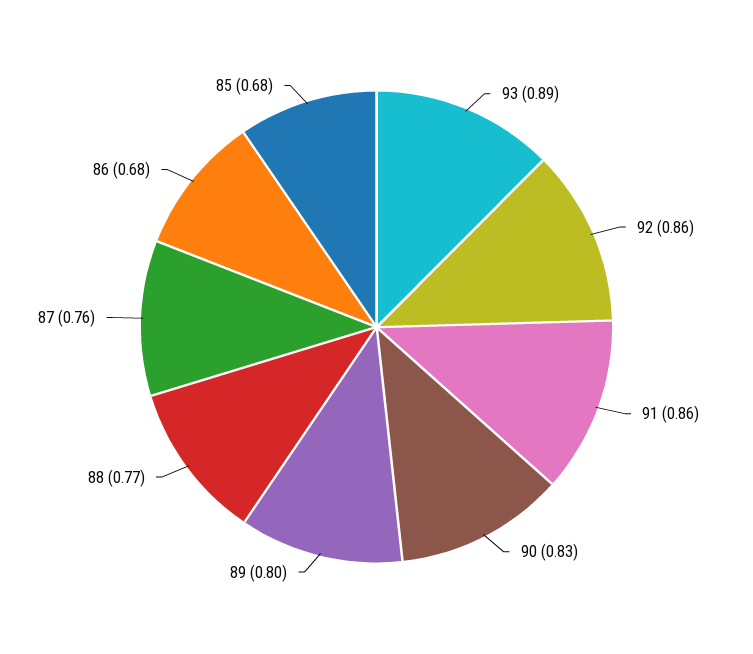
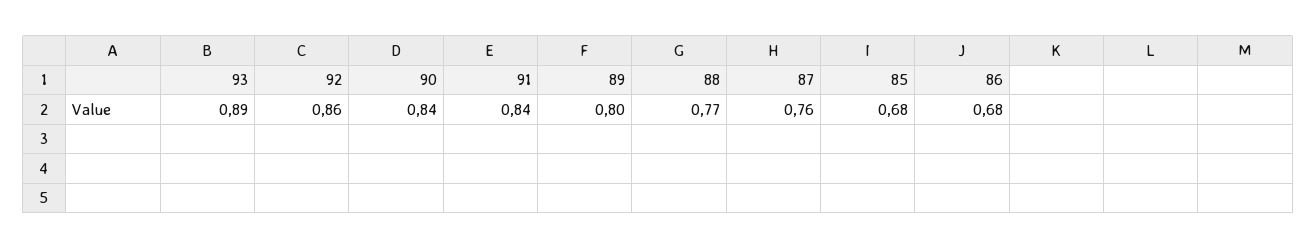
  {
    "93": 0.89,
    "92": 0.86,
-   "91": 0.86,
+   "91": 0.84,
-   "90": 0.83,
+   "90": 0.84,
    "89": 0.8,
    "88": 0.77,
    "87": 0.76,
    "86": 0.68,
    "85": 0.68
  }

